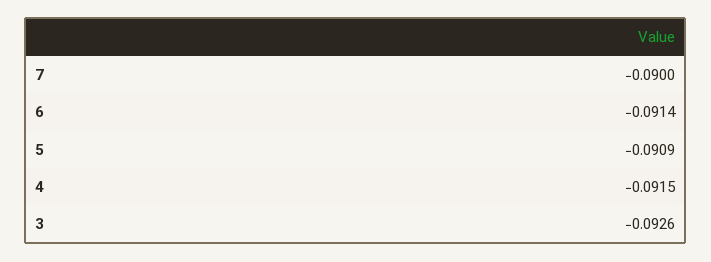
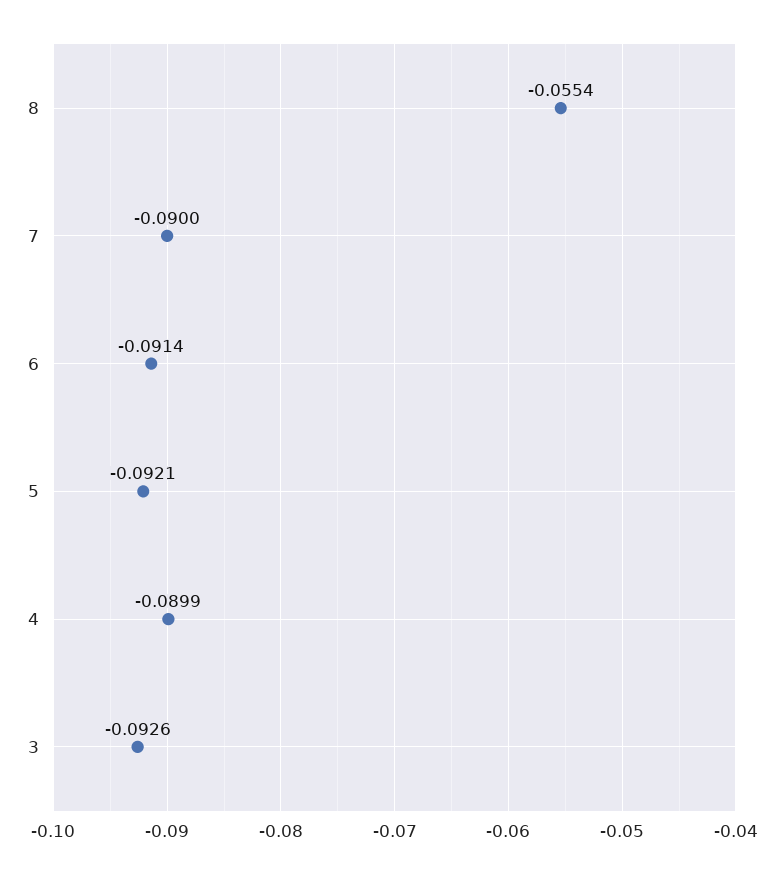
  {
    "7": -0.09,
    "6": -0.0914,
-   "5": -0.0909,
+   "5": -0.0921,
-   "4": -0.0915,
+   "4": -0.0899,
-   "3": -0.0926
+   "3": -0.0926,
+   "8": -0.0554
  }

